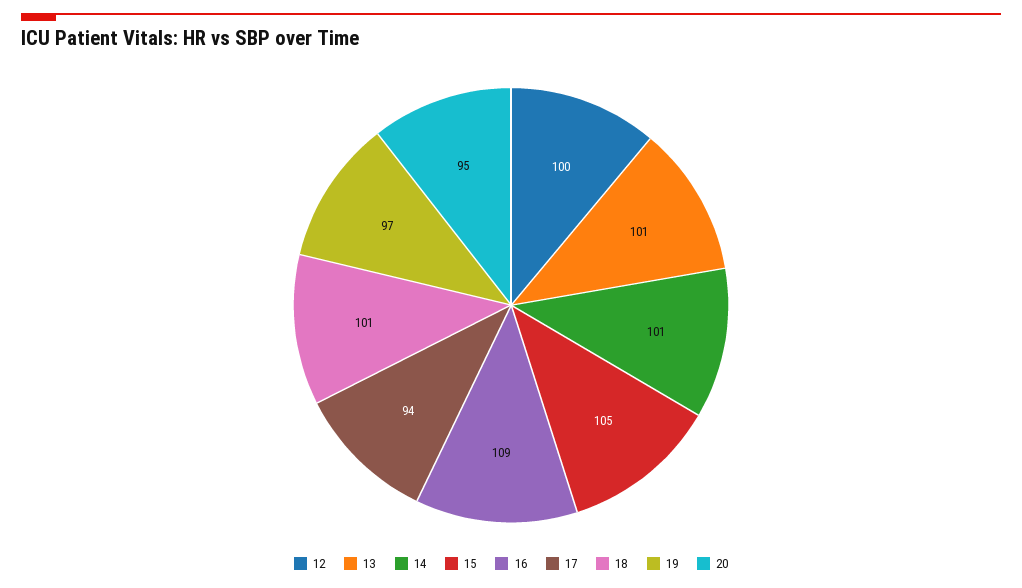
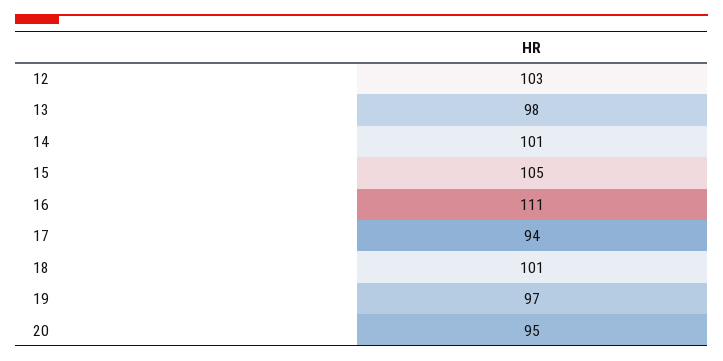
  {
-   "12": 100,
+   "12": 103,
-   "13": 101,
+   "13": 98,
    "14": 101,
    "15": 105,
-   "16": 109,
+   "16": 111,
    "17": 94,
    "18": 101,
    "19": 97,
    "20": 95
  }

